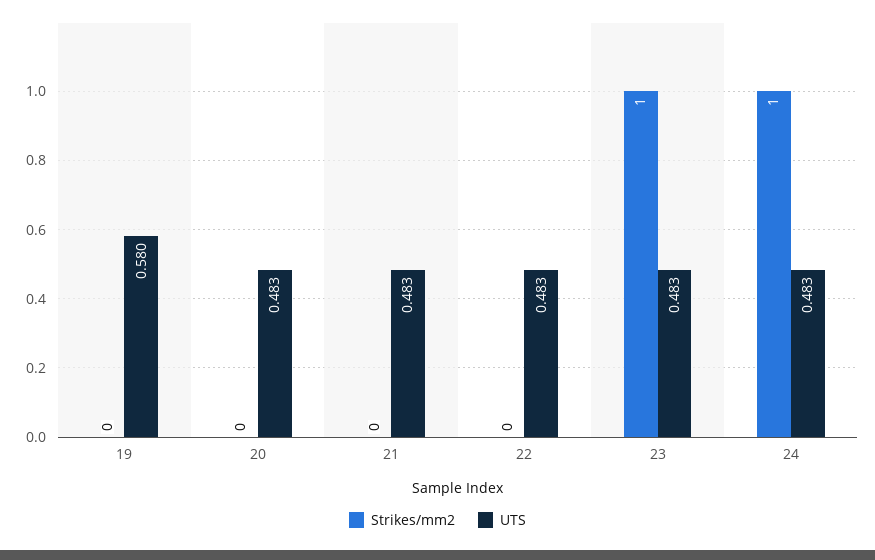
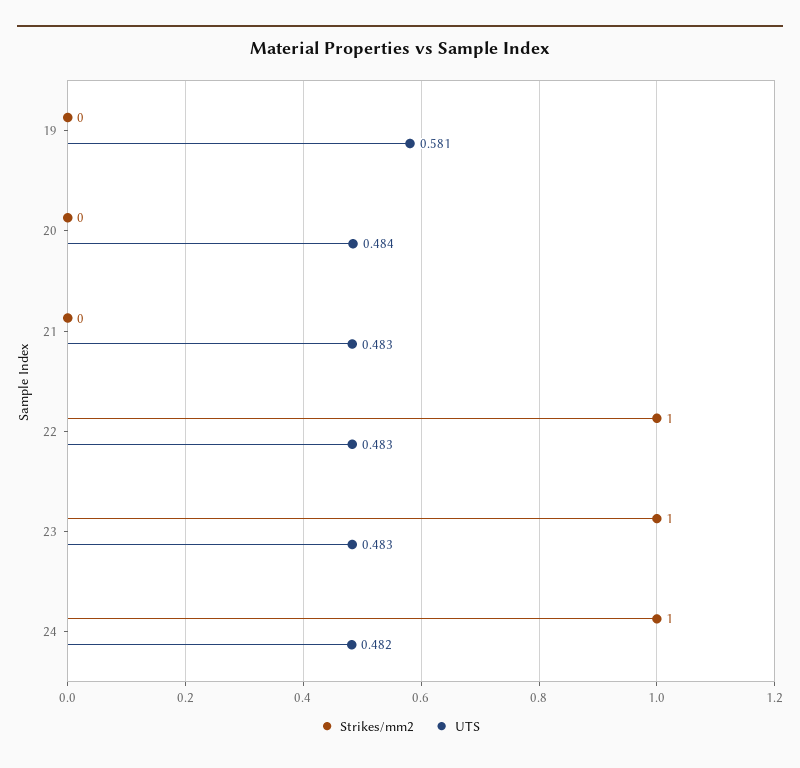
  {
    "Strikes/mm2": {
      "19": 0,
      "20": 0,
      "21": 0,
-     "22": 0,
+     "22": 1,
      "23": 1,
      "24": 1
    },
    "UTS": {
-     "19": 0.58,
+     "19": 0.581,
-     "20": 0.483,
+     "20": 0.484,
      "21": 0.483,
      "22": 0.483,
      "23": 0.483,
-     "24": 0.483
+     "24": 0.482
    }
  }

